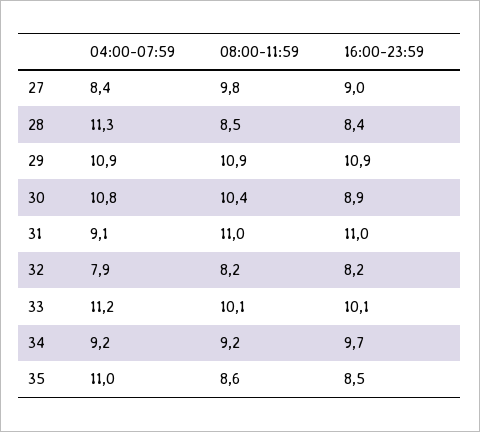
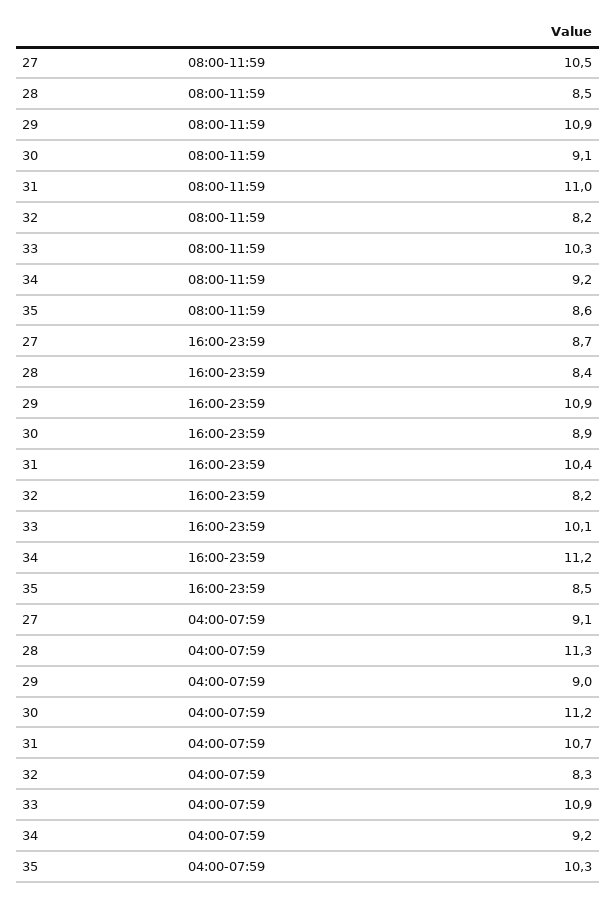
  {
    "04:00-07:59": {
-     "27": 8.4,
+     "27": 9.1,
      "28": 11.3,
-     "29": 10.9,
+     "29": 9,
-     "30": 10.8,
+     "30": 11.2,
-     "31": 9.1,
+     "31": 10.7,
-     "32": 7.9,
+     "32": 8.3,
-     "33": 11.2,
+     "33": 10.9,
      "34": 9.2,
-     "35": 11
+     "35": 10.3
    },
    "08:00-11:59": {
-     "27": 9.8,
+     "27": 10.5,
      "28": 8.5,
      "29": 10.9,
-     "30": 10.4,
+     "30": 9.1,
      "31": 11,
      "32": 8.2,
-     "33": 10.1,
+     "33": 10.3,
      "34": 9.2,
      "35": 8.6
    },
    "16:00-23:59": {
-     "27": 9,
+     "27": 8.7,
      "28": 8.4,
      "29": 10.9,
      "30": 8.9,
-     "31": 11,
+     "31": 10.4,
      "32": 8.2,
      "33": 10.1,
-     "34": 9.7,
+     "34": 11.2,
      "35": 8.5
    }
  }

